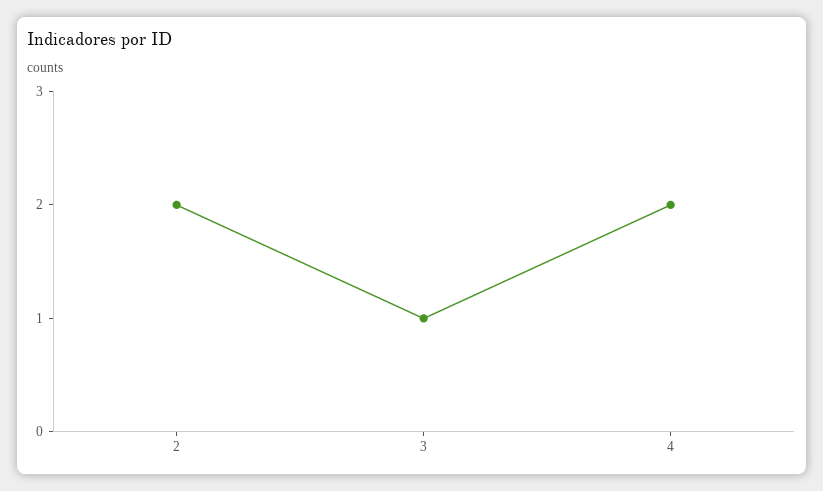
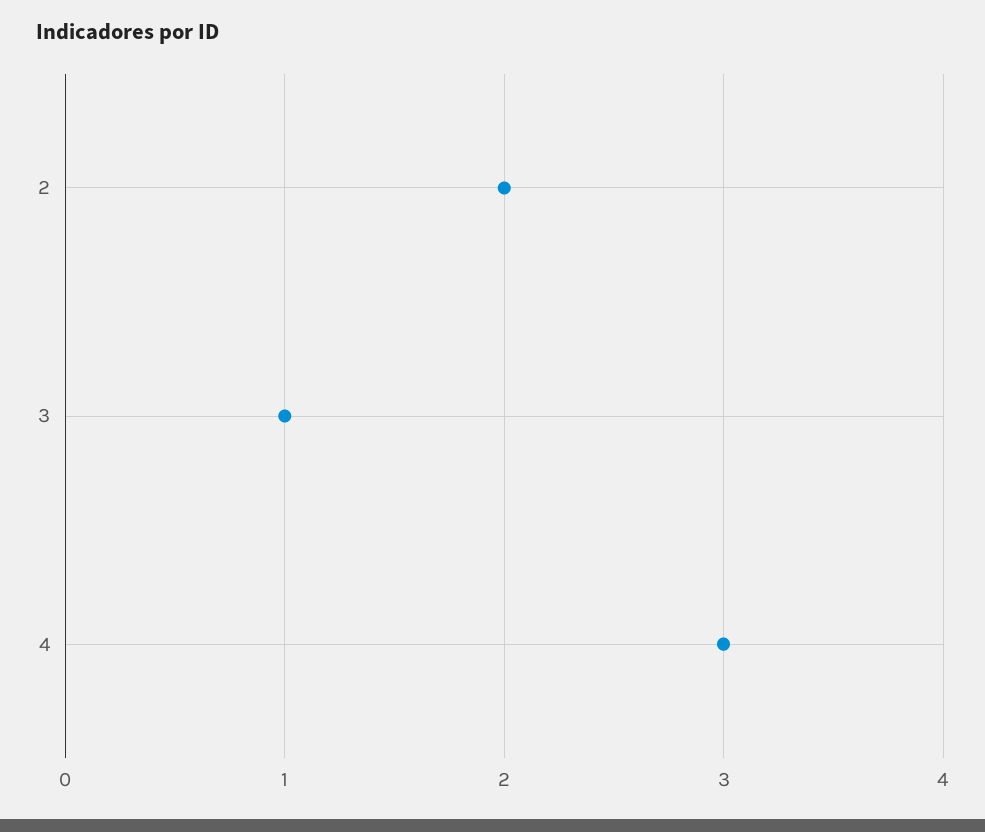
  {
    "2": 2,
    "3": 1,
-   "4": 2
+   "4": 3
  }

